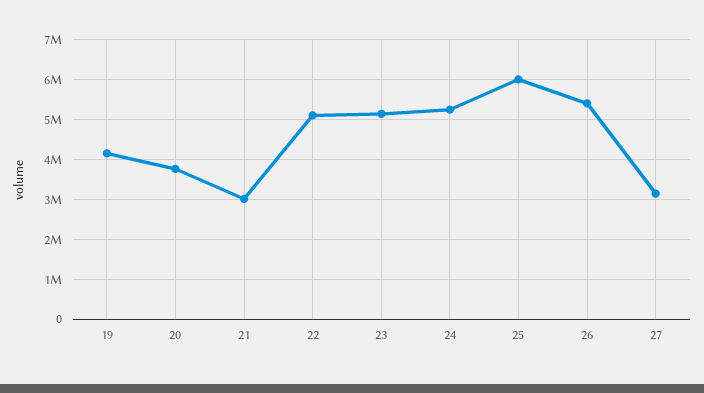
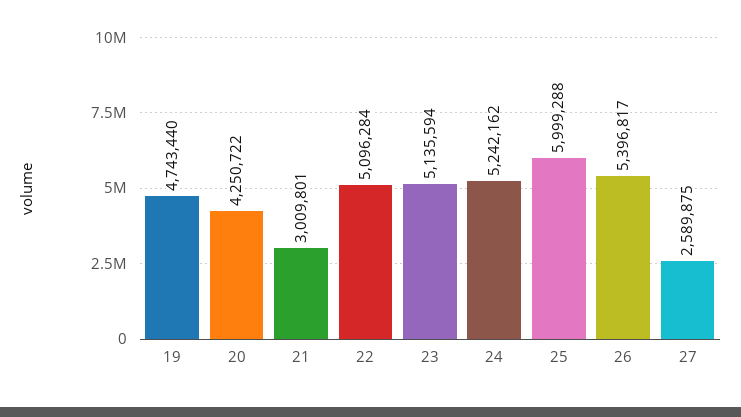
  {
-   "19": 4200000,
+   "19": 4743440,
-   "20": 3800000,
+   "20": 4250722,
    "21": 3009801,
    "22": 5096284,
    "23": 5135594,
    "24": 5242162,
    "25": 5999288,
    "26": 5396817,
-   "27": 3200000
+   "27": 2589875
  }

